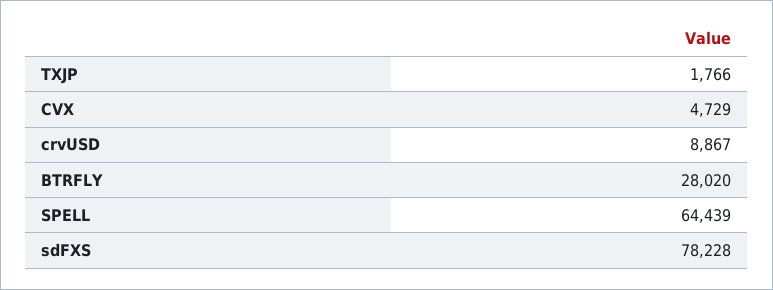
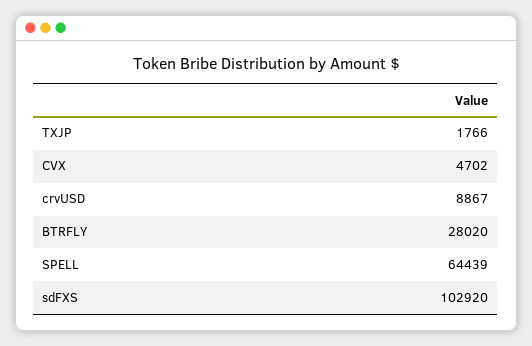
  {
    "TXJP": 1766,
-   "CVX": 4729,
+   "CVX": 4702,
    "crvUSD": 8867,
    "BTRFLY": 28020,
    "SPELL": 64439,
-   "sdFXS": 78228
+   "sdFXS": 102920
  }

